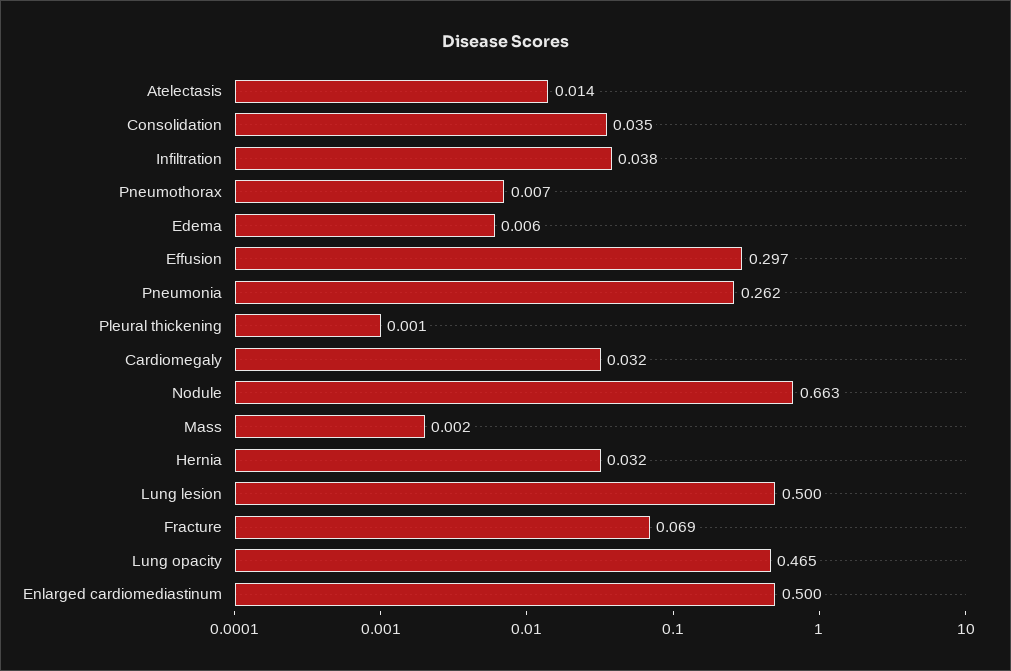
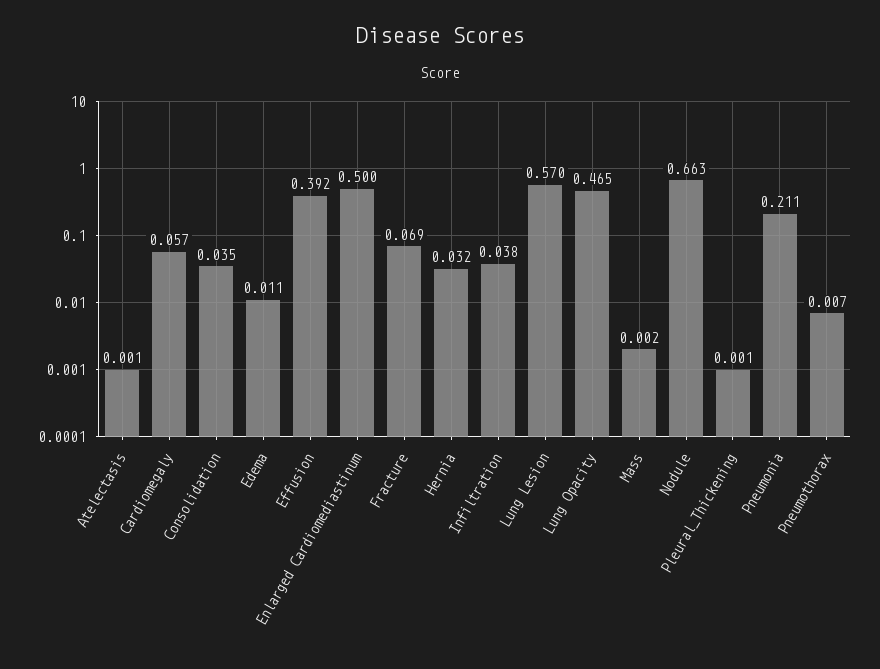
  {
-   "Atelectasis": 0.014,
+   "Atelectasis": 0.001,
    "Consolidation": 0.035,
    "Infiltration": 0.038,
    "Pneumothorax": 0.007,
-   "Edema": 0.006,
+   "Edema": 0.011,
-   "Effusion": 0.297,
+   "Effusion": 0.392,
-   "Pneumonia": 0.262,
+   "Pneumonia": 0.211,
    "Pleural thickening": 0.001,
-   "Cardiomegaly": 0.032,
+   "Cardiomegaly": 0.057,
    "Nodule": 0.663,
    "Mass": 0.002,
    "Hernia": 0.032,
-   "Lung lesion": 0.5,
+   "Lung lesion": 0.57,
    "Fracture": 0.069,
    "Lung opacity": 0.465,
    "Enlarged cardiomediastinum": 0.5
  }

